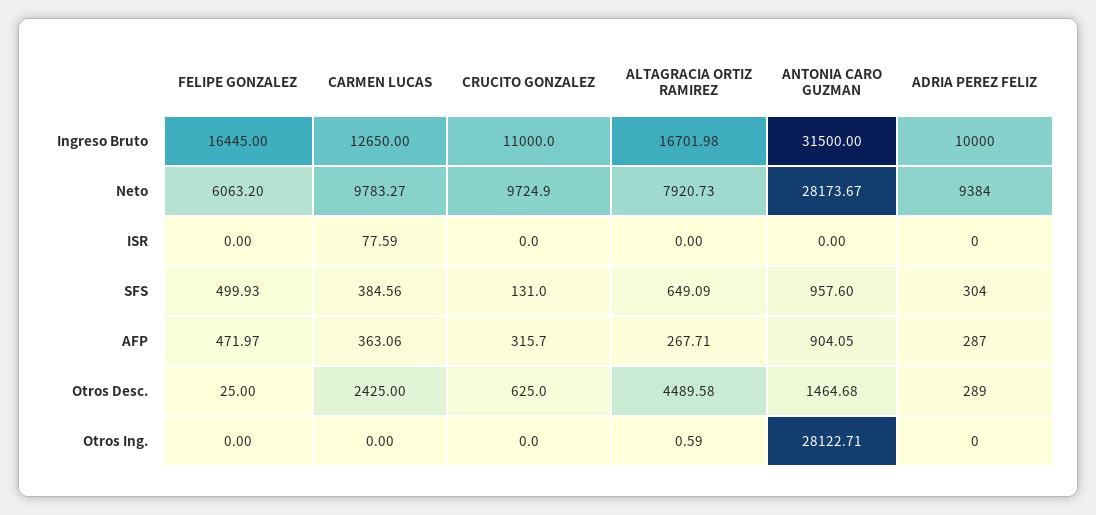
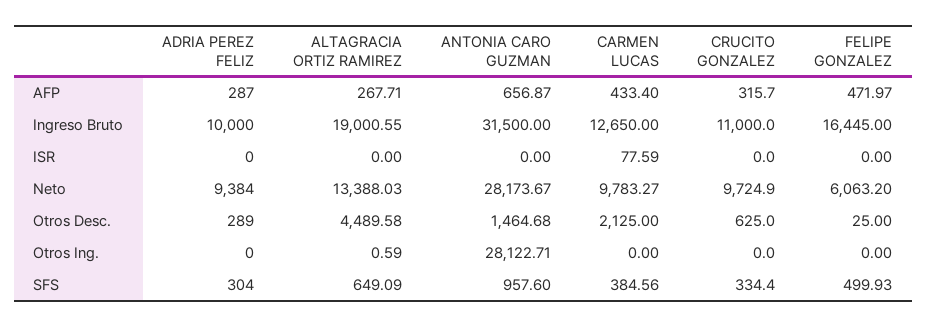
  {
    "FELIPE GONZALEZ": {
      "Ingreso Bruto": 16445,
      "Neto": 6063.2,
      "ISR": 0,
      "SFS": 499.93,
      "AFP": 471.97,
      "Otros Desc.": 25,
      "Otros Ing.": 0
    },
    "CARMEN LUCAS": {
      "Ingreso Bruto": 12650,
      "Neto": 9783.27,
      "ISR": 77.59,
      "SFS": 384.56,
-     "AFP": 363.06,
+     "AFP": 433.4,
-     "Otros Desc.": 2425,
+     "Otros Desc.": 2125,
      "Otros Ing.": 0
    },
    "CRUCITO GONZALEZ": {
      "Ingreso Bruto": 11000,
      "Neto": 9724.9,
      "ISR": 0,
-     "SFS": 131,
+     "SFS": 334.4,
      "AFP": 315.7,
      "Otros Desc.": 625,
      "Otros Ing.": 0
    },
    "ALTAGRACIA ORTIZ RAMIREZ": {
-     "Ingreso Bruto": 16701.98,
+     "Ingreso Bruto": 19000.55,
-     "Neto": 7920.73,
+     "Neto": 13388.03,
      "ISR": 0,
      "SFS": 649.09,
      "AFP": 267.71,
      "Otros Desc.": 4489.58,
      "Otros Ing.": 0.59
    },
    "ANTONIA CARO GUZMAN": {
      "Ingreso Bruto": 31500,
      "Neto": 28173.67,
      "ISR": 0,
      "SFS": 957.6,
-     "AFP": 904.05,
+     "AFP": 656.87,
      "Otros Desc.": 1464.68,
      "Otros Ing.": 28122.71
    },
    "ADRIA PEREZ FELIZ": {
      "Ingreso Bruto": 10000,
      "Neto": 9384,
      "ISR": 0,
      "SFS": 304,
      "AFP": 287,
      "Otros Desc.": 289,
      "Otros Ing.": 0
    }
  }

